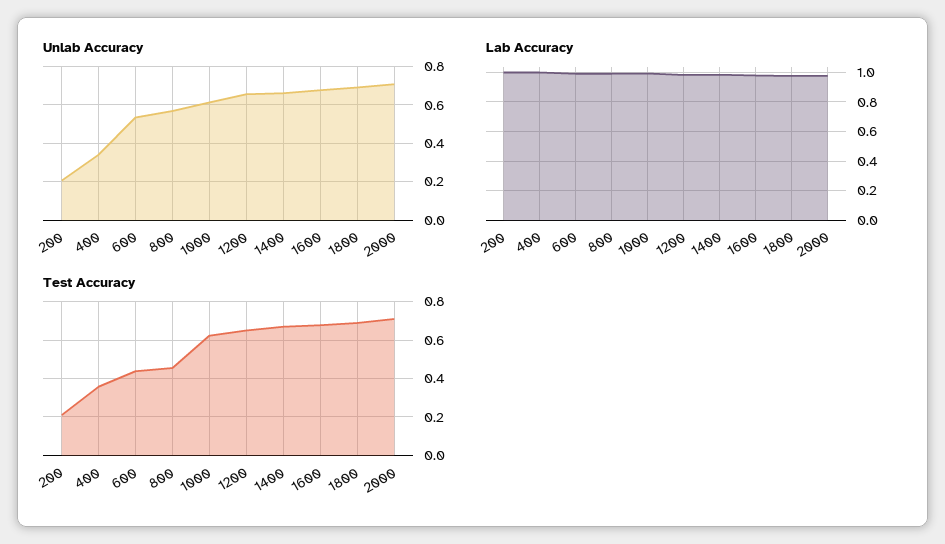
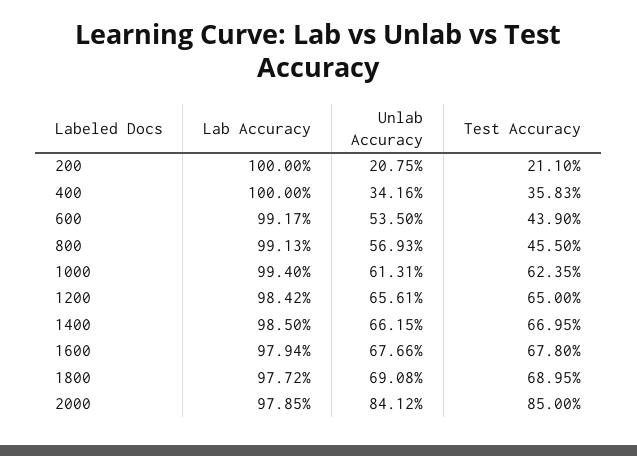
  {
    "Unlab Accuracy": {
      "200": 0.2075,
      "400": 0.3416,
      "600": 0.535,
      "800": 0.5693,
      "1000": 0.6131,
      "1200": 0.6561,
      "1400": 0.6615,
      "1600": 0.6766,
      "1800": 0.6908,
-     "2000": 0.7
+     "2000": 0.8412
    },
    "Lab Accuracy": {
      "200": 1,
      "400": 1,
      "600": 0.9917,
      "800": 0.9913,
      "1000": 0.994,
      "1200": 0.9842,
      "1400": 0.985,
      "1600": 0.9794,
      "1800": 0.9772,
      "2000": 0.9785
    },
    "Test Accuracy": {
      "200": 0.211,
      "400": 0.3583,
      "600": 0.439,
      "800": 0.455,
      "1000": 0.6235,
      "1200": 0.65,
      "1400": 0.6695,
      "1600": 0.678,
      "1800": 0.6895,
-     "2000": 0.7
+     "2000": 0.85
    }
  }

